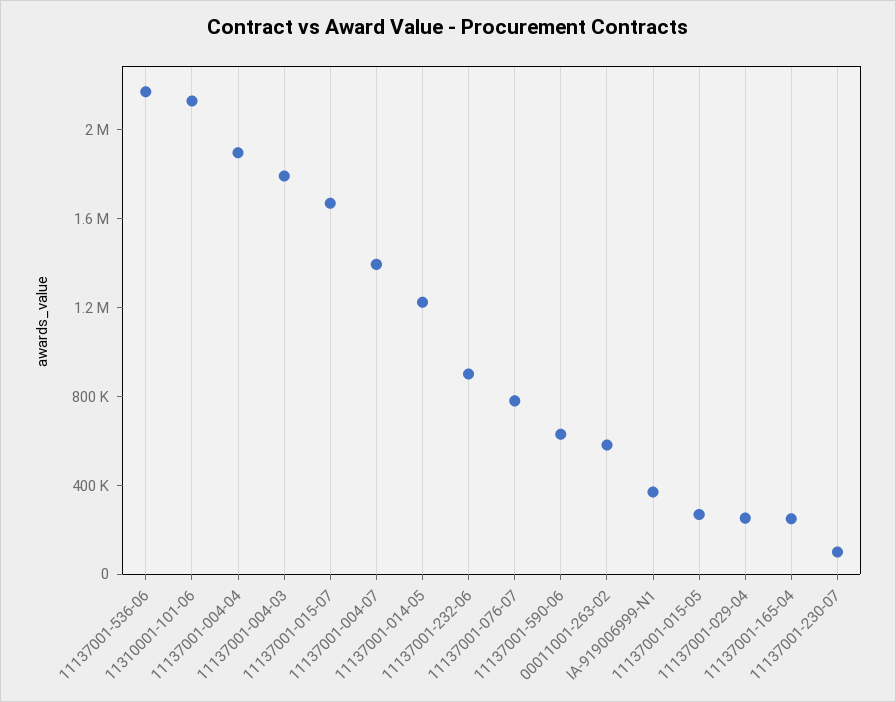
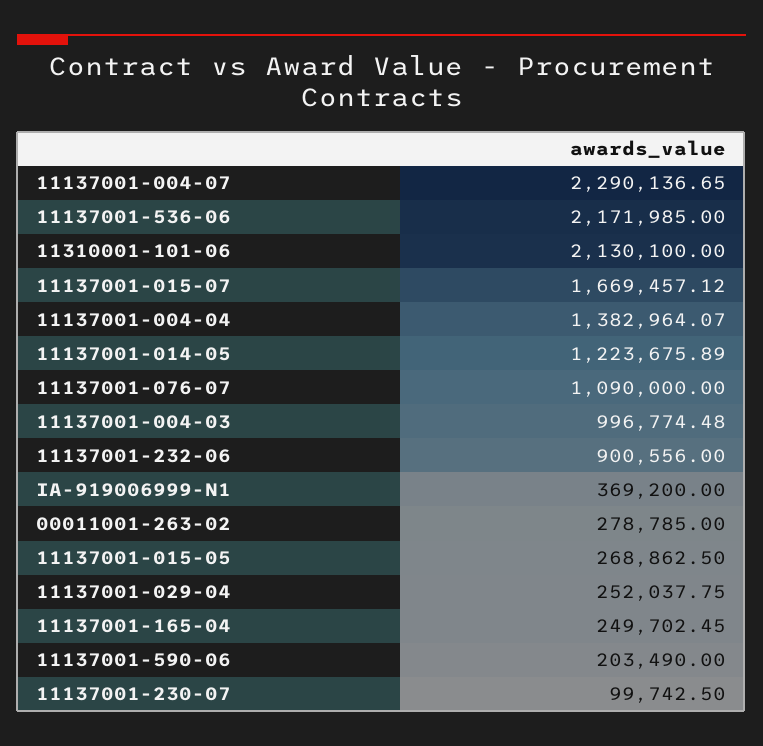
  {
    "11137001-536-06": 2171985,
    "11310001-101-06": 2130100,
-   "11137001-004-04": 1900000,
+   "11137001-004-04": 1382964.07,
-   "11137001-004-03": 1800000,
+   "11137001-004-03": 996774.48,
    "11137001-015-07": 1669457.12,
-   "11137001-004-07": 1400000,
+   "11137001-004-07": 2290136.65,
    "11137001-014-05": 1223675.89,
    "11137001-232-06": 900556,
-   "11137001-076-07": 800000,
+   "11137001-076-07": 1090000,
-   "11137001-590-06": 600000,
+   "11137001-590-06": 203490,
-   "00011001-263-02": 600000,
+   "00011001-263-02": 278785,
    "IA-919006999-N1": 369200,
    "11137001-015-05": 268862.5,
    "11137001-029-04": 252037.75,
    "11137001-165-04": 249702.45,
    "11137001-230-07": 99742.5
  }

